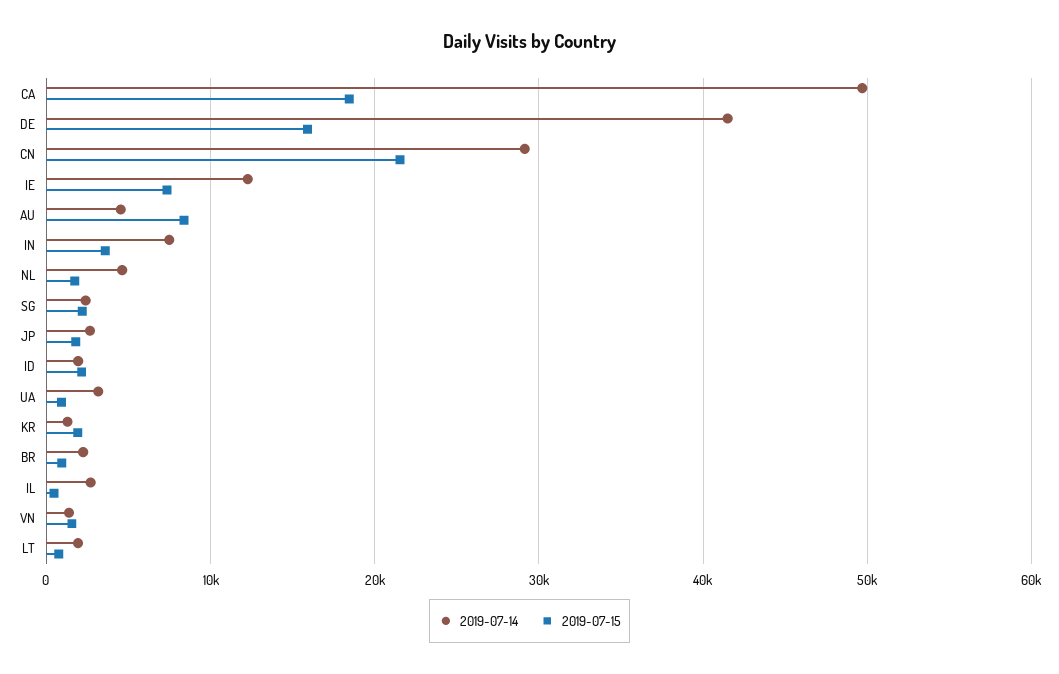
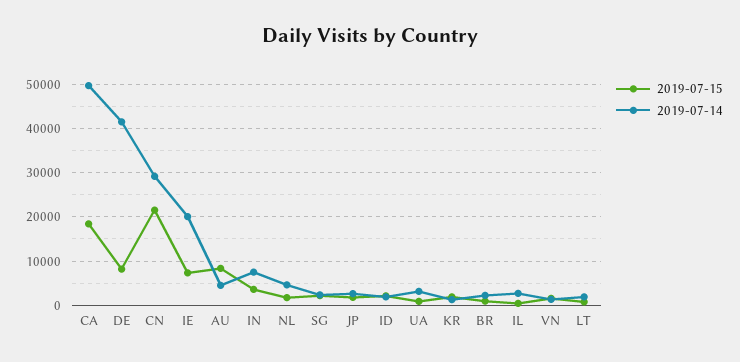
  {
    "2019-07-14": {
      "CA": 50000,
      "DE": 41000,
      "CN": 29000,
-     "IE": 12000,
+     "IE": 20000,
      "AU": 5000,
      "IN": 7000,
      "NL": 5000,
      "SG": 2000,
      "JP": 3000,
      "ID": 2000,
      "UA": 3000,
      "KR": 1000,
      "BR": 2000,
      "IL": 3000,
      "VN": 1000,
      "LT": 2000
    },
    "2019-07-15": {
      "CA": 18000,
-     "DE": 16000,
+     "DE": 8000,
      "CN": 22000,
      "IE": 7000,
      "AU": 8000,
      "IN": 4000,
      "NL": 2000,
      "SG": 2000,
      "JP": 2000,
      "ID": 2000,
      "UA": 1000,
      "KR": 2000,
      "BR": 1000,
      "IL": 0,
      "VN": 2000,
      "LT": 1000
    }
  }

